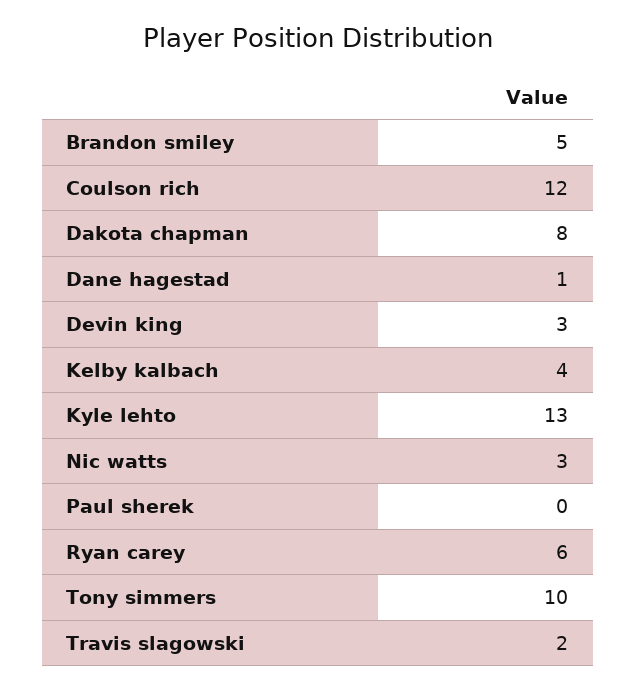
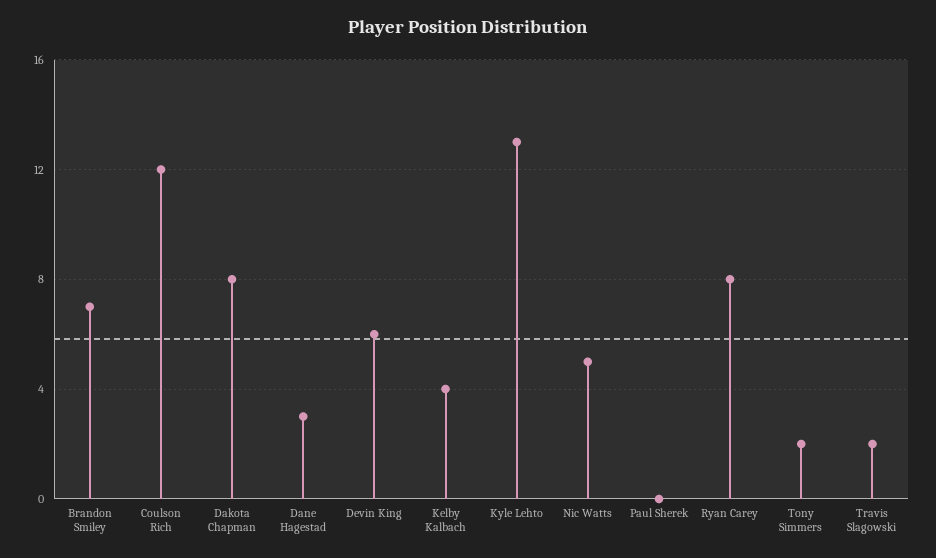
  {
-   "Brandon smiley": 5,
+   "Brandon smiley": 7,
    "Coulson rich": 12,
    "Dakota chapman": 8,
-   "Dane hagestad": 1,
+   "Dane hagestad": 3,
-   "Devin king": 3,
+   "Devin king": 6,
    "Kelby kalbach": 4,
    "Kyle lehto": 13,
-   "Nic watts": 3,
+   "Nic watts": 5,
    "Paul sherek": 0,
-   "Ryan carey": 6,
+   "Ryan carey": 8,
-   "Tony simmers": 10,
+   "Tony simmers": 2,
    "Travis slagowski": 2
  }

